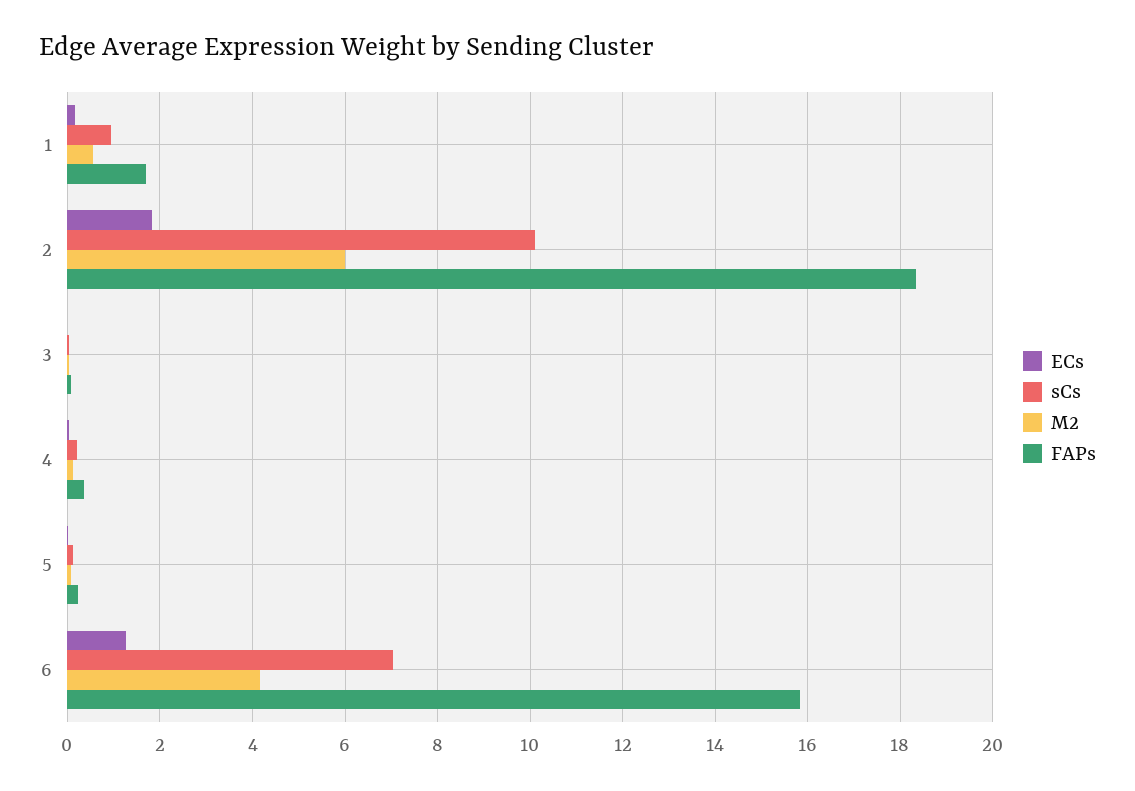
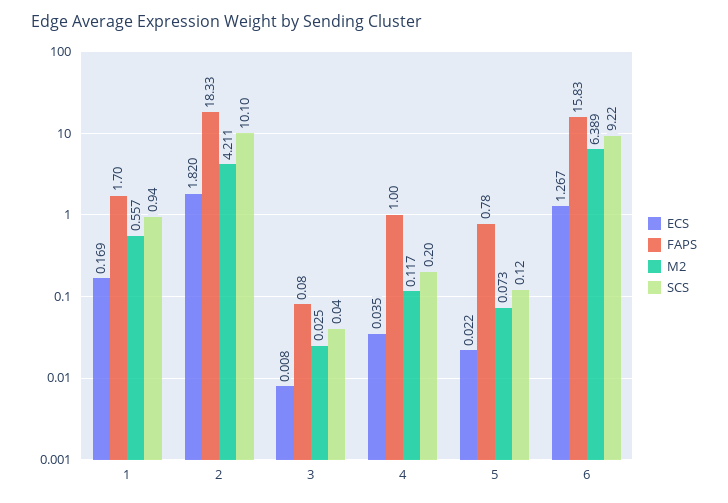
  {
    "ECs": {
      "1": 0.169,
      "2": 1.82,
      "3": 0.008,
      "4": 0.035,
      "5": 0.022,
      "6": 1.267
    },
    "sCs": {
      "1": 0.94,
      "2": 10.1,
      "3": 0.04,
      "4": 0.2,
      "5": 0.12,
-     "6": 7
+     "6": 9.22
    },
    "M2": {
      "1": 0.557,
-     "2": 6,
+     "2": 4.211,
      "3": 0.025,
      "4": 0.117,
      "5": 0.073,
-     "6": 4.2
+     "6": 6.389
    },
    "FAPs": {
      "1": 1.7,
      "2": 18.33,
      "3": 0.08,
-     "4": 0.4,
+     "4": 1,
-     "5": 0.2,
+     "5": 0.78,
      "6": 15.83
    }
  }

